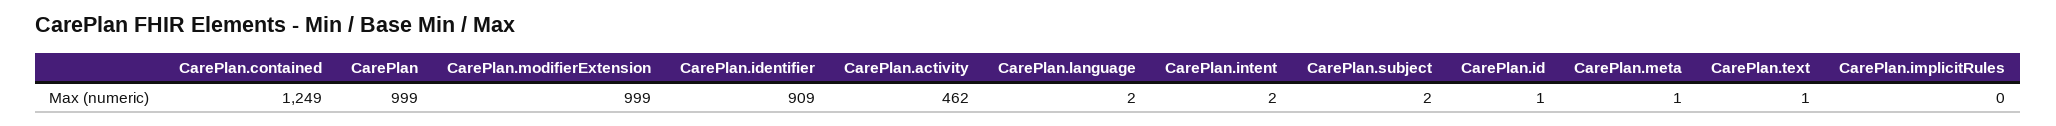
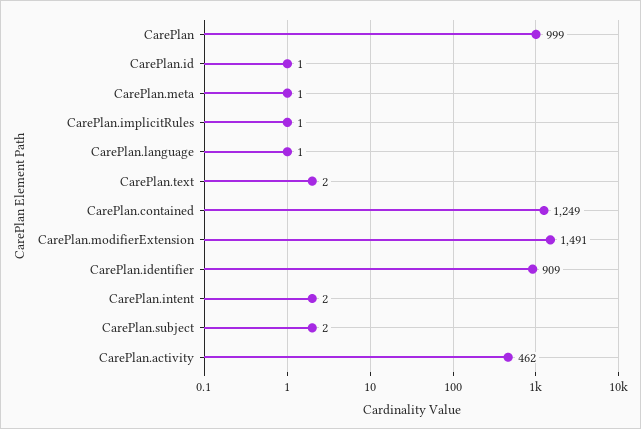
  {
    "CarePlan.contained": 1249,
    "CarePlan": 999,
-   "CarePlan.modifierExtension": 999,
+   "CarePlan.modifierExtension": 1491,
    "CarePlan.identifier": 909,
    "CarePlan.activity": 462,
-   "CarePlan.language": 2,
+   "CarePlan.language": 1,
    "CarePlan.intent": 2,
    "CarePlan.subject": 2,
    "CarePlan.id": 1,
    "CarePlan.meta": 1,
-   "CarePlan.text": 1,
+   "CarePlan.text": 2,
-   "CarePlan.implicitRules": 0
+   "CarePlan.implicitRules": 1
  }

